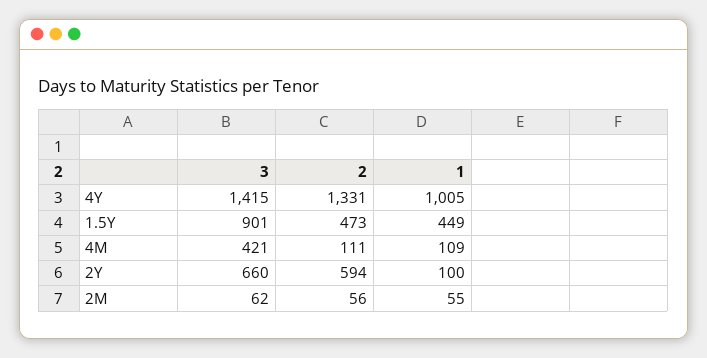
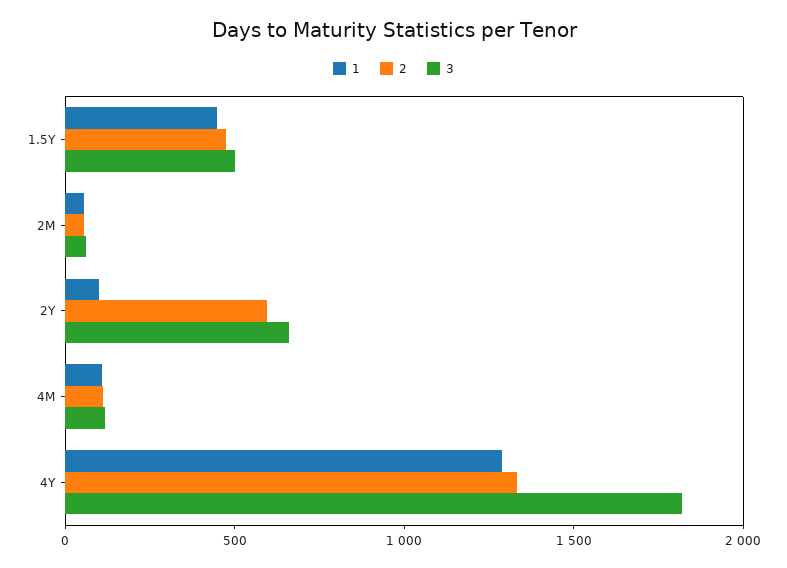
  {
    "3": {
-     "4Y": 1415,
+     "4Y": 1800,
-     "1.5Y": 901,
+     "1.5Y": 500,
-     "4M": 421,
+     "4M": 100,
      "2Y": 660,
      "2M": 62
    },
    "2": {
      "4Y": 1331,
      "1.5Y": 473,
      "4M": 111,
      "2Y": 594,
      "2M": 56
    },
    "1": {
-     "4Y": 1005,
+     "4Y": 1300,
      "1.5Y": 449,
      "4M": 109,
      "2Y": 100,
      "2M": 55
    }
  }

